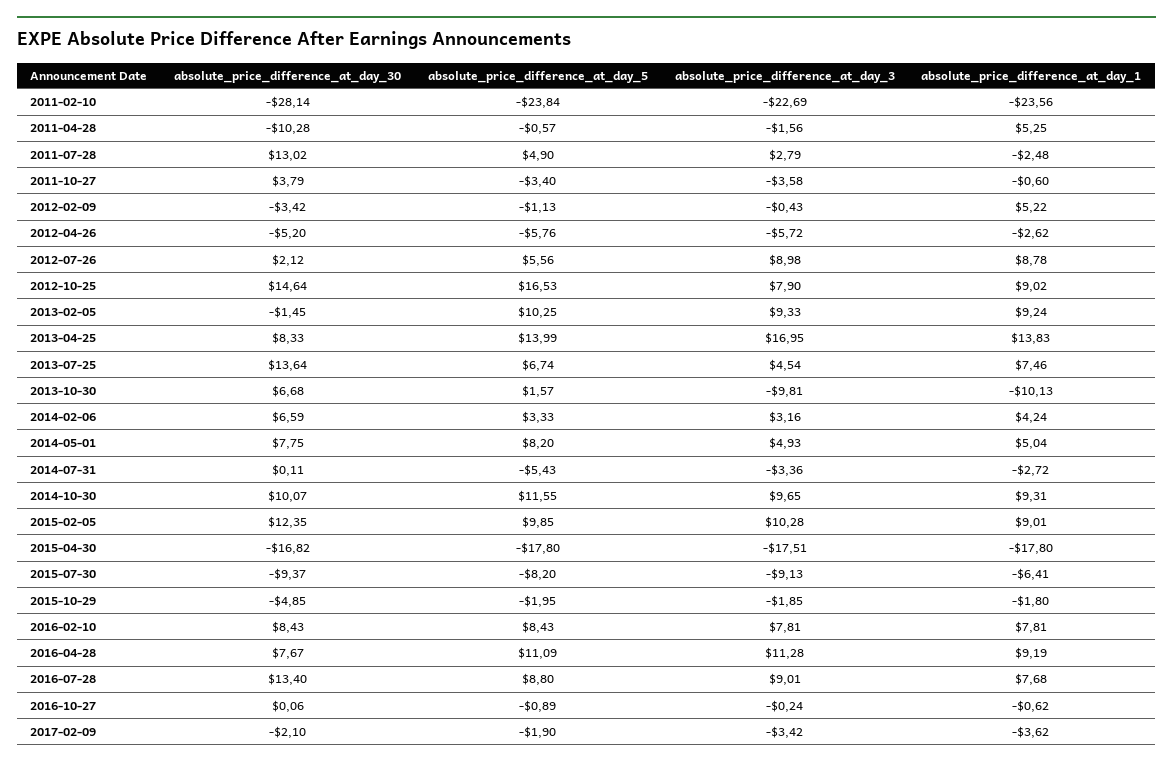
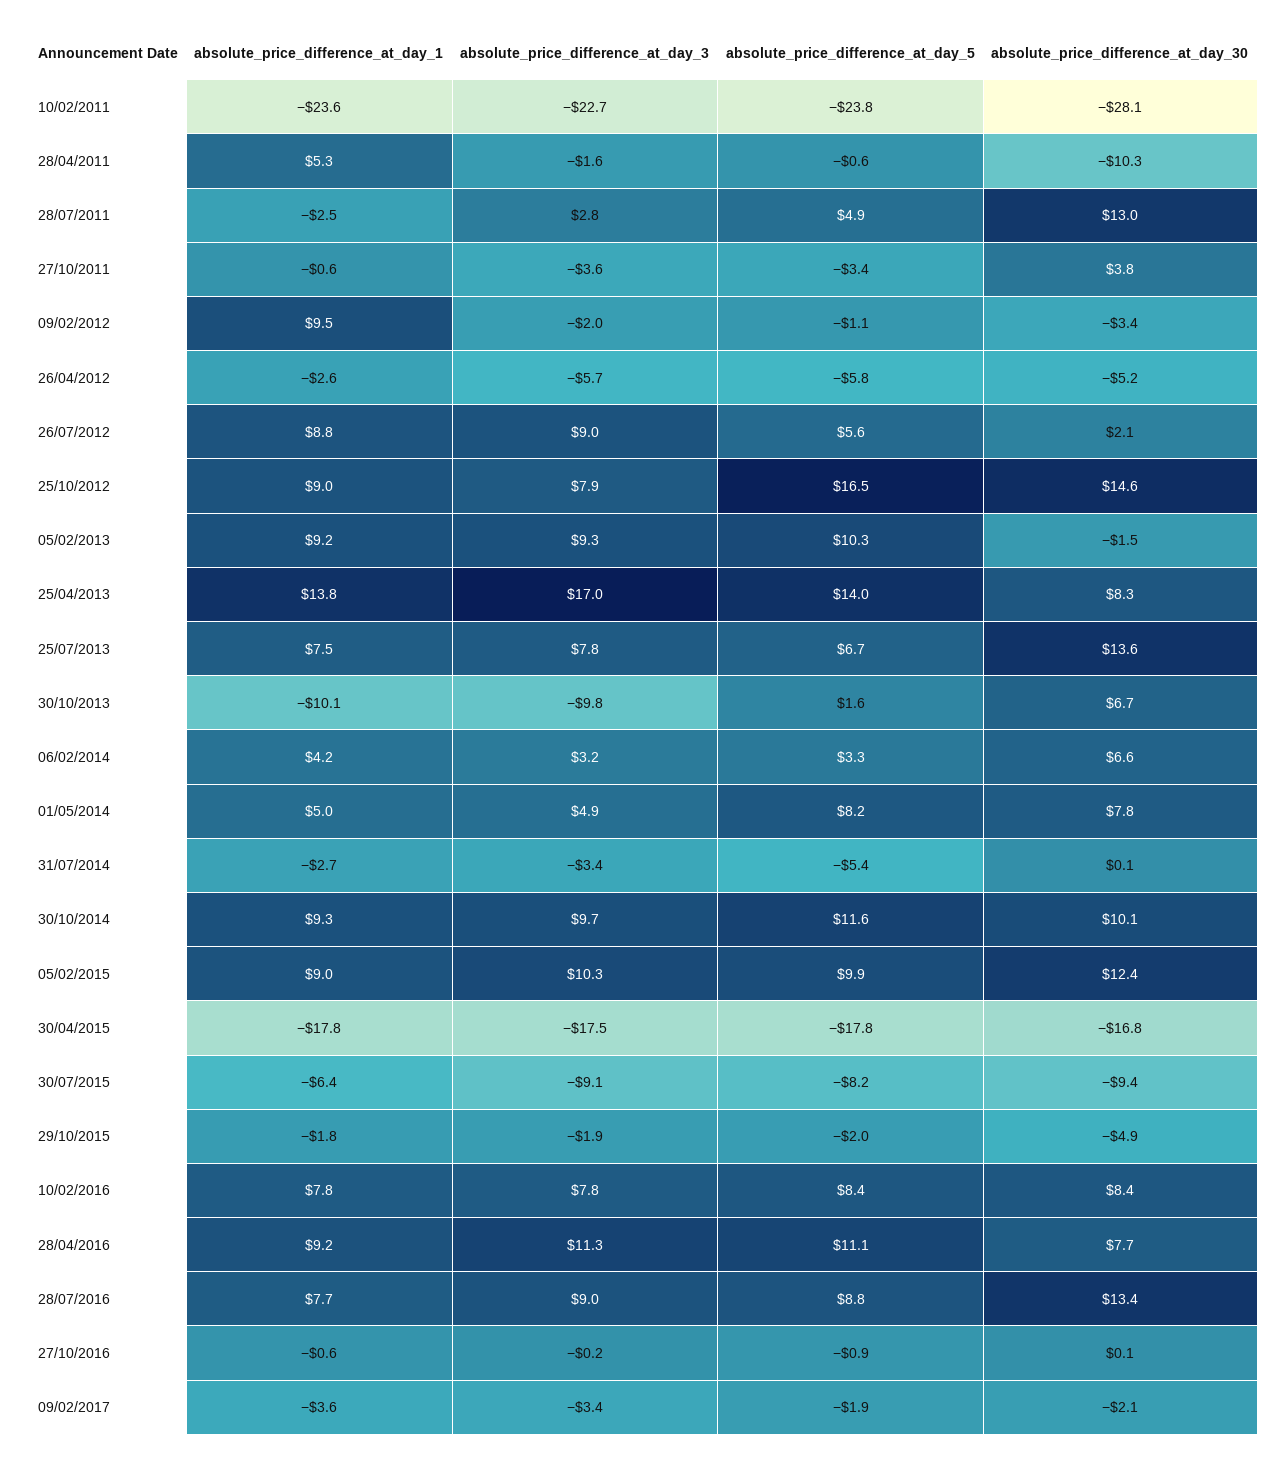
  {
    "absolute_price_difference_at_day_30": {
      "2011-02-10": -28.14,
      "2011-04-28": -10.28,
      "2011-07-28": 13.02,
      "2011-10-27": 3.79,
      "2012-02-09": -3.42,
      "2012-04-26": -5.2,
      "2012-07-26": 2.12,
      "2012-10-25": 14.64,
      "2013-02-05": -1.45,
      "2013-04-25": 8.33,
      "2013-07-25": 13.64,
      "2013-10-30": 6.68,
      "2014-02-06": 6.59,
      "2014-05-01": 7.75,
      "2014-07-31": 0.11,
      "2014-10-30": 10.07,
      "2015-02-05": 12.35,
      "2015-04-30": -16.82,
      "2015-07-30": -9.37,
      "2015-10-29": -4.85,
      "2016-02-10": 8.43,
      "2016-04-28": 7.67,
      "2016-07-28": 13.4,
      "2016-10-27": 0.06,
      "2017-02-09": -2.1
    },
    "absolute_price_difference_at_day_5": {
      "2011-02-10": -23.84,
      "2011-04-28": -0.57,
      "2011-07-28": 4.9,
      "2011-10-27": -3.4,
      "2012-02-09": -1.13,
      "2012-04-26": -5.76,
      "2012-07-26": 5.56,
      "2012-10-25": 16.53,
      "2013-02-05": 10.25,
      "2013-04-25": 13.99,
      "2013-07-25": 6.74,
      "2013-10-30": 1.57,
      "2014-02-06": 3.33,
      "2014-05-01": 8.2,
      "2014-07-31": -5.43,
      "2014-10-30": 11.55,
      "2015-02-05": 9.85,
      "2015-04-30": -17.8,
      "2015-07-30": -8.2,
      "2015-10-29": -1.95,
      "2016-02-10": 8.43,
      "2016-04-28": 11.09,
      "2016-07-28": 8.8,
      "2016-10-27": -0.89,
      "2017-02-09": -1.9
    },
    "absolute_price_difference_at_day_3": {
      "2011-02-10": -22.69,
      "2011-04-28": -1.56,
      "2011-07-28": 2.79,
      "2011-10-27": -3.58,
-     "2012-02-09": -0.43,
+     "2012-02-09": -2,
      "2012-04-26": -5.72,
      "2012-07-26": 8.98,
      "2012-10-25": 7.9,
      "2013-02-05": 9.33,
      "2013-04-25": 16.95,
-     "2013-07-25": 4.54,
+     "2013-07-25": 7.8,
      "2013-10-30": -9.81,
      "2014-02-06": 3.16,
      "2014-05-01": 4.93,
      "2014-07-31": -3.36,
      "2014-10-30": 9.65,
      "2015-02-05": 10.28,
      "2015-04-30": -17.51,
      "2015-07-30": -9.13,
      "2015-10-29": -1.85,
      "2016-02-10": 7.81,
      "2016-04-28": 11.28,
      "2016-07-28": 9.01,
      "2016-10-27": -0.24,
      "2017-02-09": -3.42
    },
    "absolute_price_difference_at_day_1": {
      "2011-02-10": -23.56,
      "2011-04-28": 5.25,
      "2011-07-28": -2.48,
      "2011-10-27": -0.6,
-     "2012-02-09": 5.22,
+     "2012-02-09": 9.5,
      "2012-04-26": -2.62,
      "2012-07-26": 8.78,
      "2012-10-25": 9.02,
      "2013-02-05": 9.24,
      "2013-04-25": 13.83,
      "2013-07-25": 7.46,
      "2013-10-30": -10.13,
      "2014-02-06": 4.24,
      "2014-05-01": 5.04,
      "2014-07-31": -2.72,
      "2014-10-30": 9.31,
      "2015-02-05": 9.01,
      "2015-04-30": -17.8,
      "2015-07-30": -6.41,
      "2015-10-29": -1.8,
      "2016-02-10": 7.81,
      "2016-04-28": 9.19,
      "2016-07-28": 7.68,
      "2016-10-27": -0.62,
      "2017-02-09": -3.62
    }
  }

